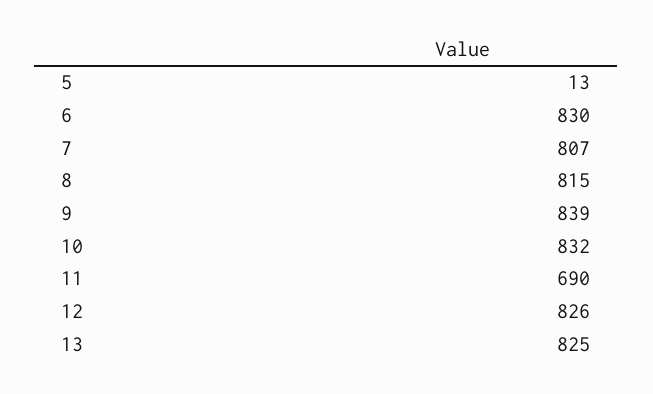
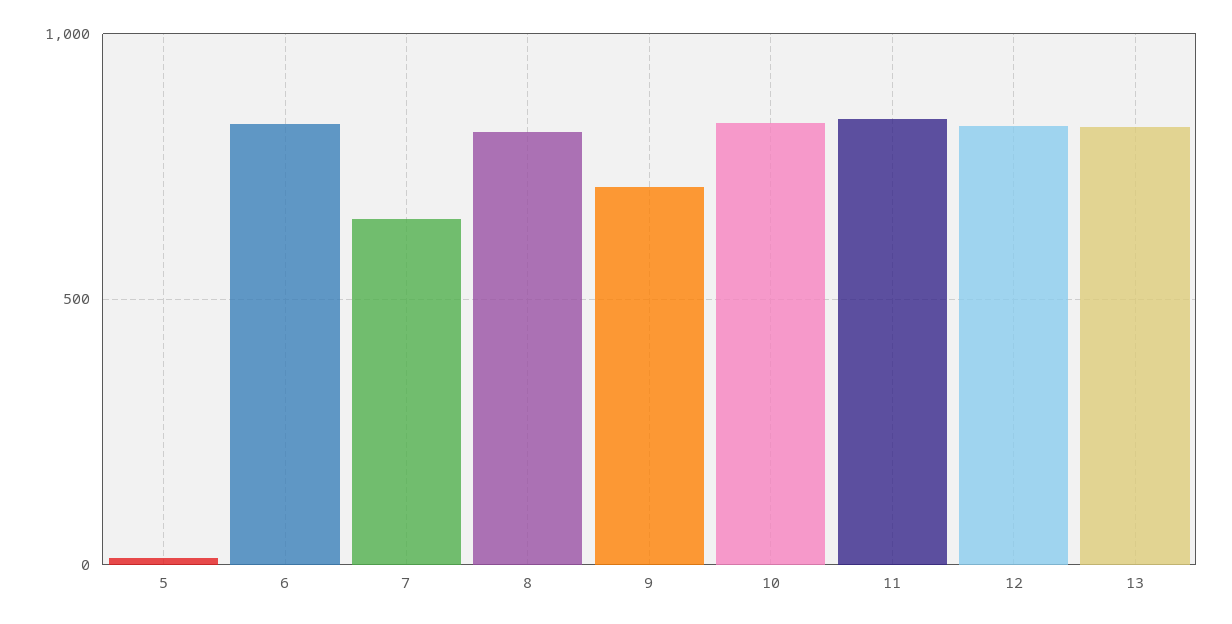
  {
    "5": 13,
    "6": 830,
-   "7": 807,
+   "7": 650,
    "8": 815,
-   "9": 839,
+   "9": 700,
    "10": 832,
-   "11": 690,
+   "11": 850,
    "12": 826,
    "13": 825
  }

